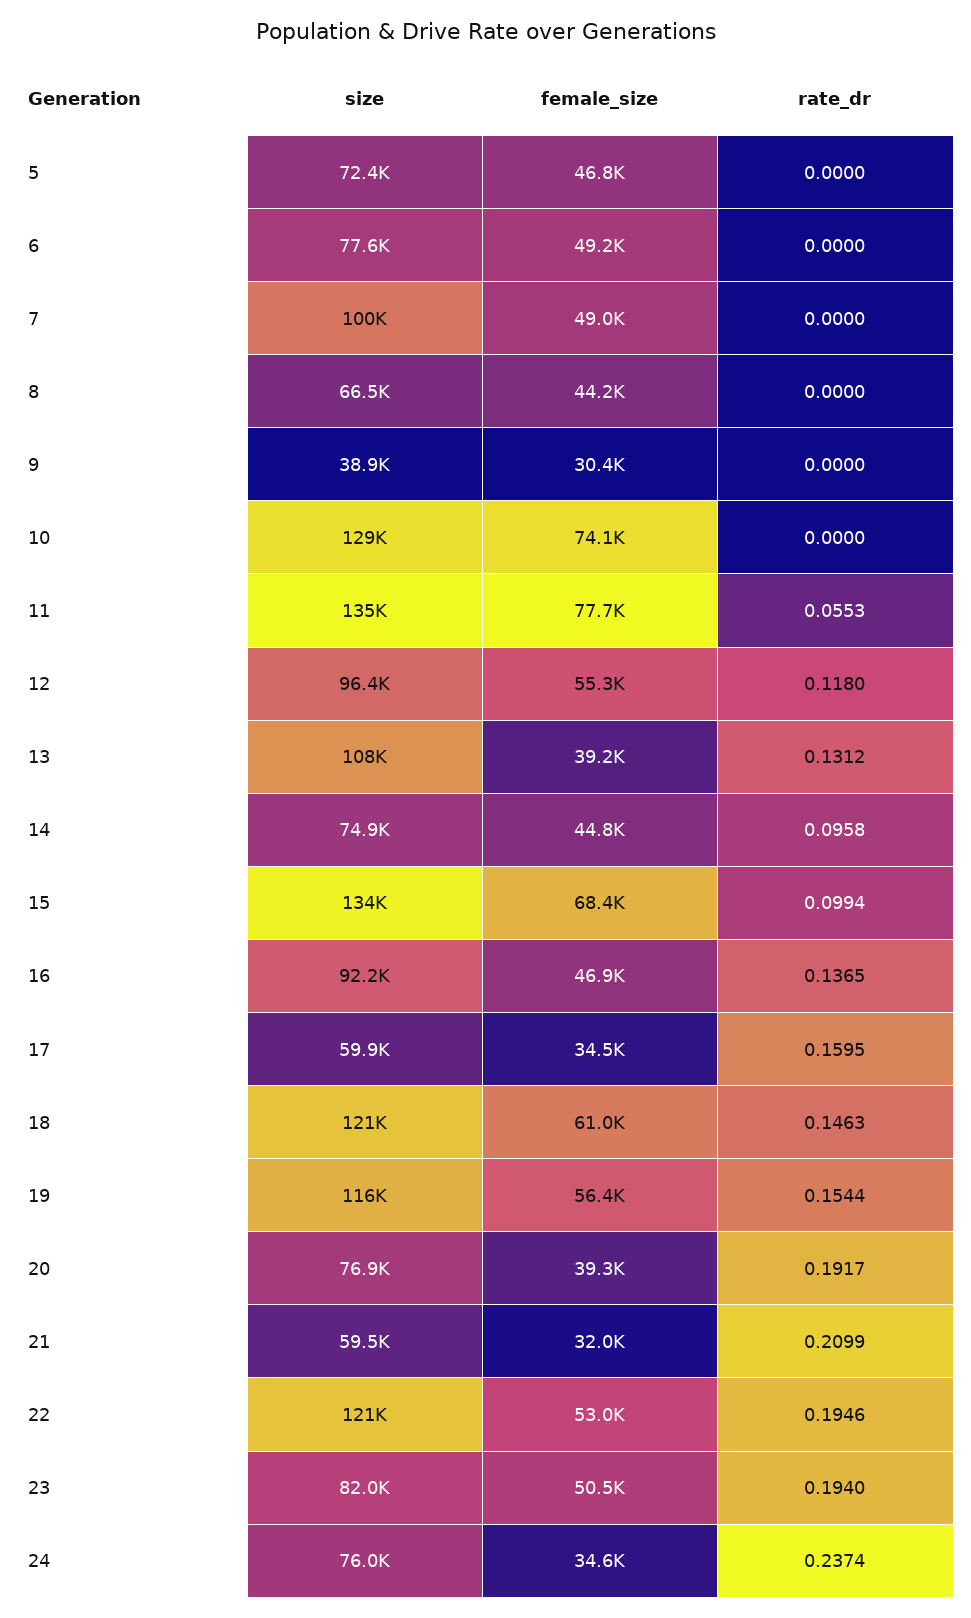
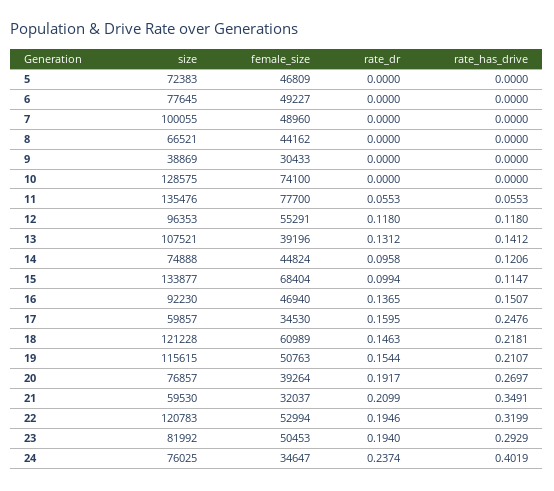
  {
    "size": {
      "5": 72383,
      "6": 77645,
      "7": 100055,
      "8": 66521,
      "9": 38869,
      "10": 128575,
      "11": 135476,
      "12": 96353,
      "13": 107521,
      "14": 74888,
      "15": 133877,
      "16": 92230,
      "17": 59857,
      "18": 121228,
      "19": 115615,
      "20": 76857,
      "21": 59530,
      "22": 120783,
      "23": 81992,
      "24": 76025
    },
    "female_size": {
      "5": 46809,
      "6": 49227,
      "7": 48960,
      "8": 44162,
      "9": 30433,
      "10": 74100,
      "11": 77700,
      "12": 55291,
      "13": 39196,
      "14": 44824,
      "15": 68404,
      "16": 46940,
      "17": 34530,
      "18": 60989,
-     "19": 56400,
+     "19": 50763,
      "20": 39264,
      "21": 32037,
      "22": 52994,
      "23": 50453,
      "24": 34647
    },
    "rate_dr": {
      "5": 0,
      "6": 0,
      "7": 0,
      "8": 0,
      "9": 0,
      "10": 0,
      "11": 0.0553,
      "12": 0.118,
      "13": 0.1312,
      "14": 0.0958,
      "15": 0.0994,
      "16": 0.1365,
      "17": 0.1595,
      "18": 0.1463,
      "19": 0.1544,
      "20": 0.1917,
      "21": 0.2099,
      "22": 0.1946,
      "23": 0.194,
      "24": 0.2374
-   }
+   },
+   "rate_has_drive": {
+     "5": 0,
+     "6": 0,
+     "7": 0,
+     "8": 0,
+     "9": 0,
+     "10": 0,
+     "11": 0.0553,
+     "12": 0.118,
+     "13": 0.1412,
+     "14": 0.1206,
+     "15": 0.1147,
+     "16": 0.1507,
+     "17": 0.2476,
+     "18": 0.2181,
+     "19": 0.2107,
+     "20": 0.2697,
+     "21": 0.3491,
+     "22": 0.3199,
+     "23": 0.2929,
+     "24": 0.4019
+   }
  }

